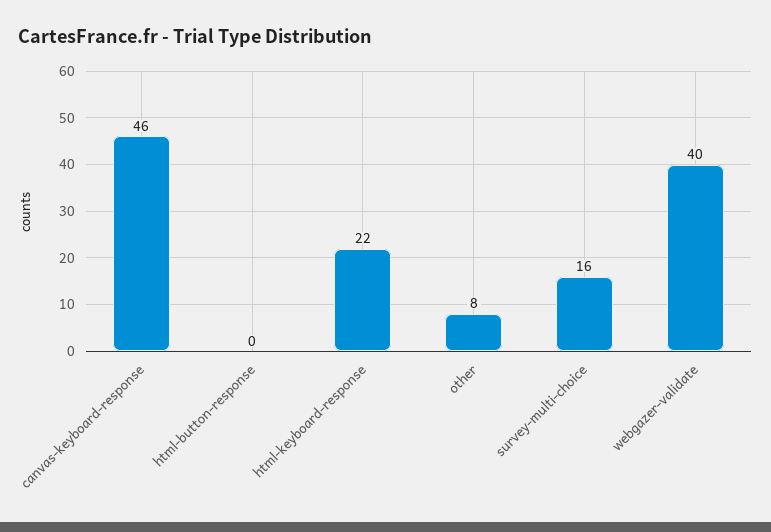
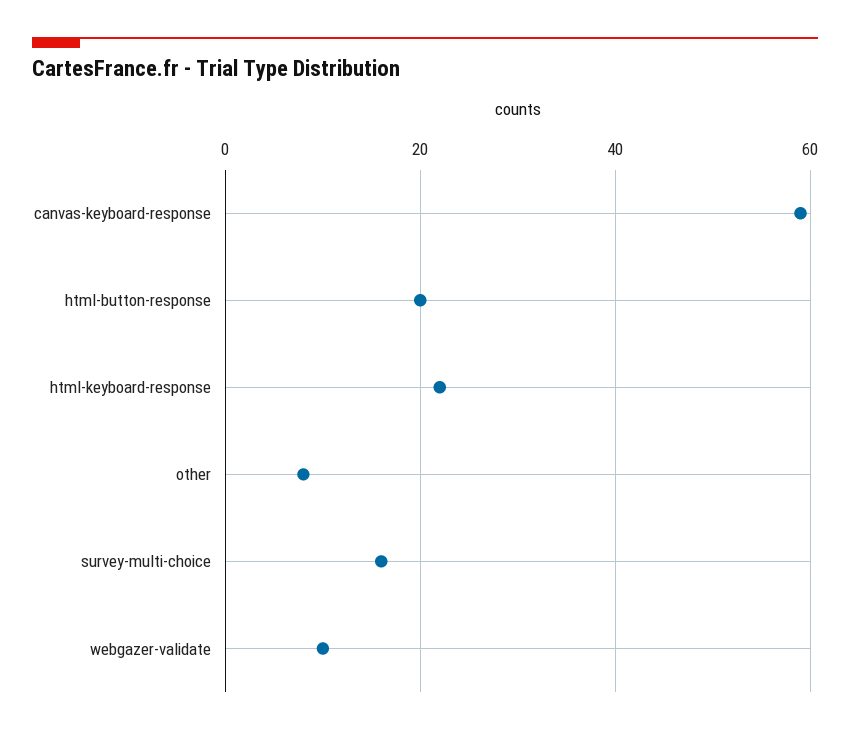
  {
-   "canvas-keyboard-response": 46,
+   "canvas-keyboard-response": 60,
-   "html-button-response": 0,
+   "html-button-response": 20,
    "html-keyboard-response": 22,
    "other": 8,
    "survey-multi-choice": 16,
-   "webgazer-validate": 40
+   "webgazer-validate": 10
  }

